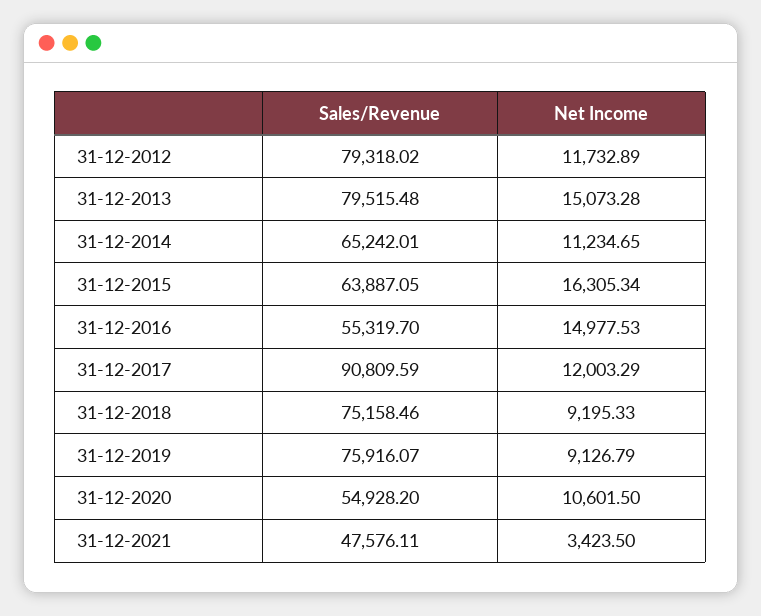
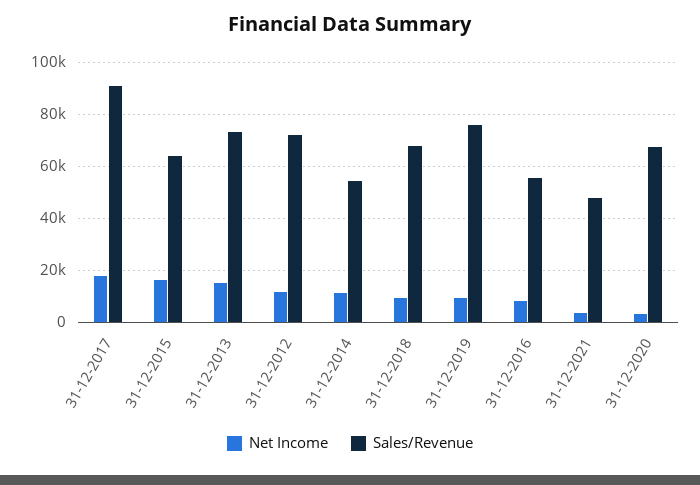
  {
    "Sales/Revenue": {
-     "31-12-2012": 79318.02,
+     "31-12-2012": 72500,
-     "31-12-2013": 79515.48,
+     "31-12-2013": 72500,
-     "31-12-2014": 65242.01,
+     "31-12-2014": 55000,
      "31-12-2015": 63887.05,
      "31-12-2016": 55319.7,
      "31-12-2017": 90809.59,
-     "31-12-2018": 75158.46,
+     "31-12-2018": 67500,
      "31-12-2019": 75916.07,
-     "31-12-2020": 54928.2,
+     "31-12-2020": 67500,
      "31-12-2021": 47576.11
    },
    "Net Income": {
      "31-12-2012": 11732.89,
      "31-12-2013": 15073.28,
      "31-12-2014": 11234.65,
      "31-12-2015": 16305.34,
-     "31-12-2016": 14977.53,
+     "31-12-2016": 7500,
-     "31-12-2017": 12003.29,
+     "31-12-2017": 17500,
      "31-12-2018": 9195.33,
      "31-12-2019": 9126.79,
-     "31-12-2020": 10601.5,
+     "31-12-2020": 2500,
      "31-12-2021": 3423.5
    }
  }

